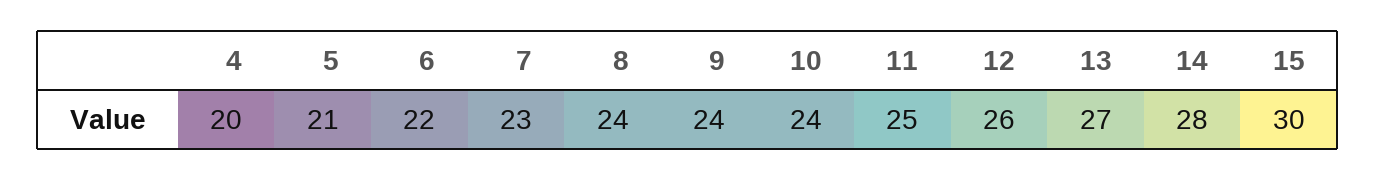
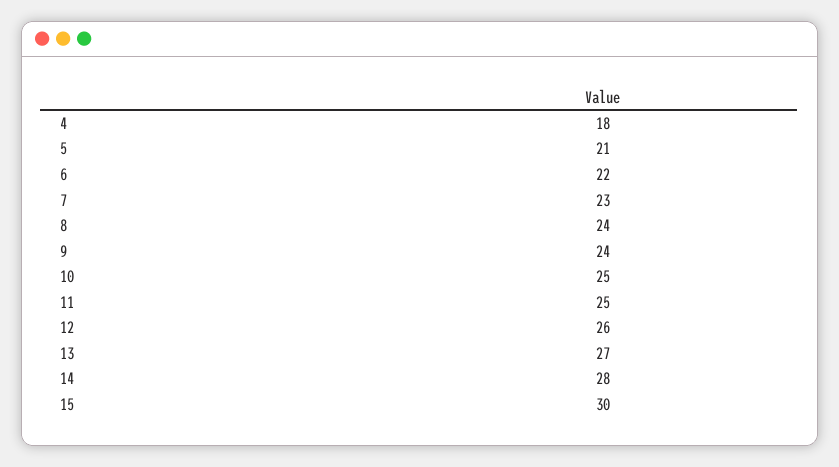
  {
-   "4": 20,
+   "4": 18,
    "5": 21,
    "6": 22,
    "7": 23,
    "8": 24,
    "9": 24,
-   "10": 24,
+   "10": 25,
    "11": 25,
    "12": 26,
    "13": 27,
    "14": 28,
    "15": 30
  }

